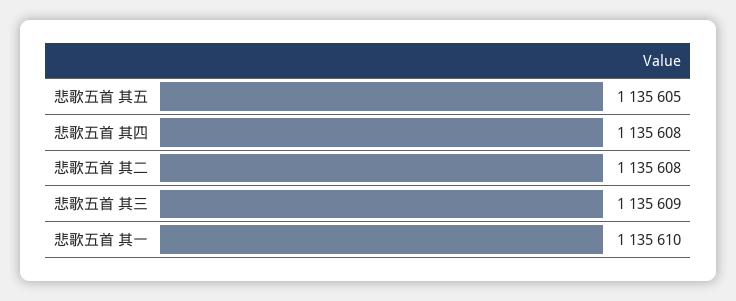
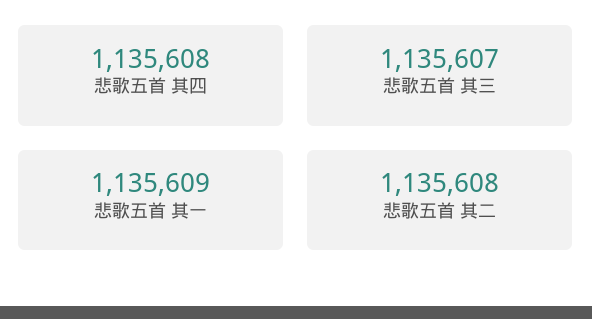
  {
-   "悲歌五首 其五": 1135605,
    "悲歌五首 其四": 1135608,
    "悲歌五首 其二": 1135608,
-   "悲歌五首 其三": 1135609,
+   "悲歌五首 其三": 1135607,
-   "悲歌五首 其一": 1135610
+   "悲歌五首 其一": 1135609
  }

